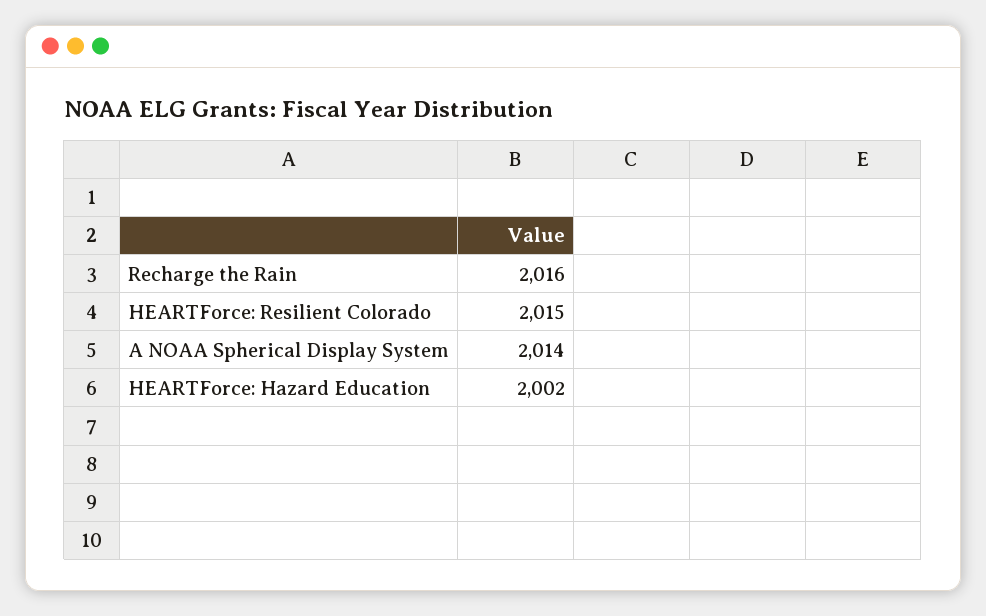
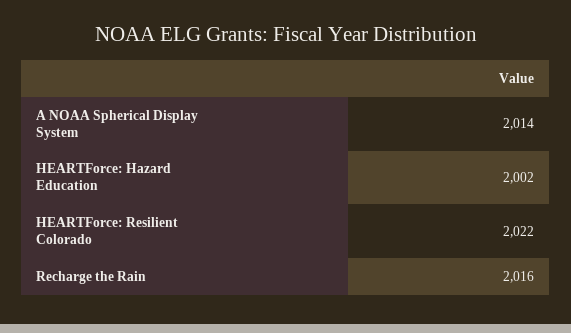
  {
    "Recharge the Rain": 2016,
-   "HEARTForce: Resilient Colorado": 2015,
+   "HEARTForce: Resilient Colorado": 2022,
    "A NOAA Spherical Display System": 2014,
    "HEARTForce: Hazard Education": 2002
  }

